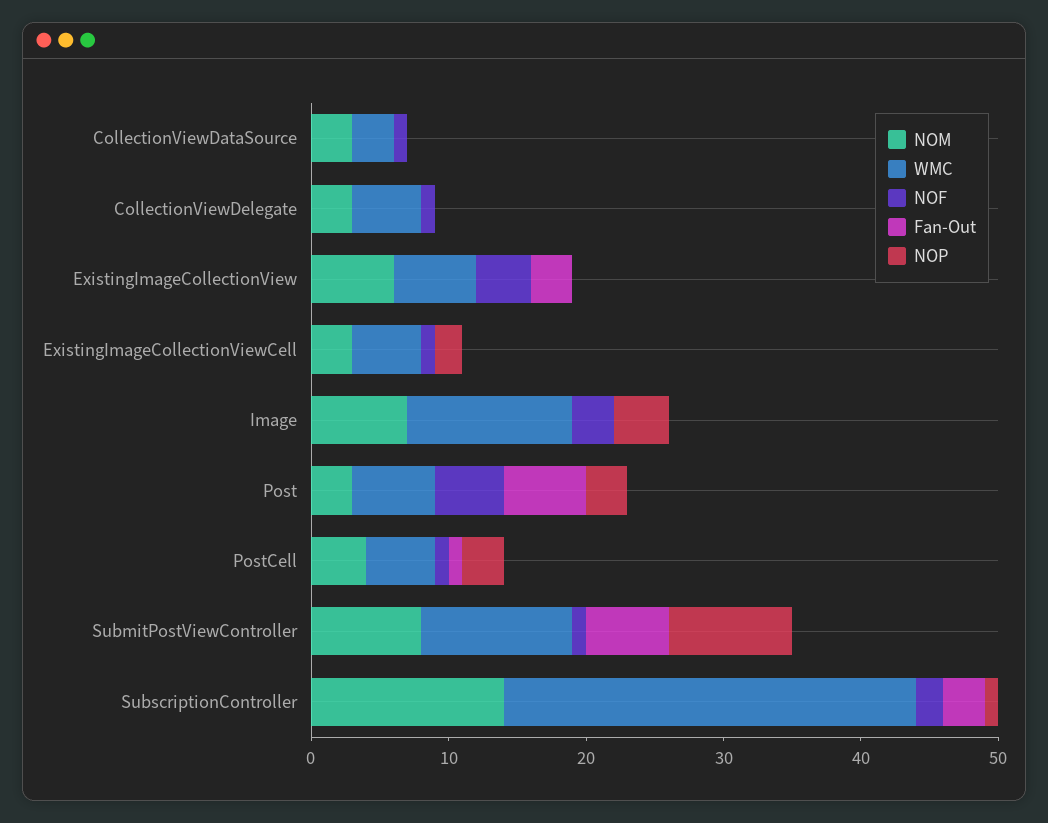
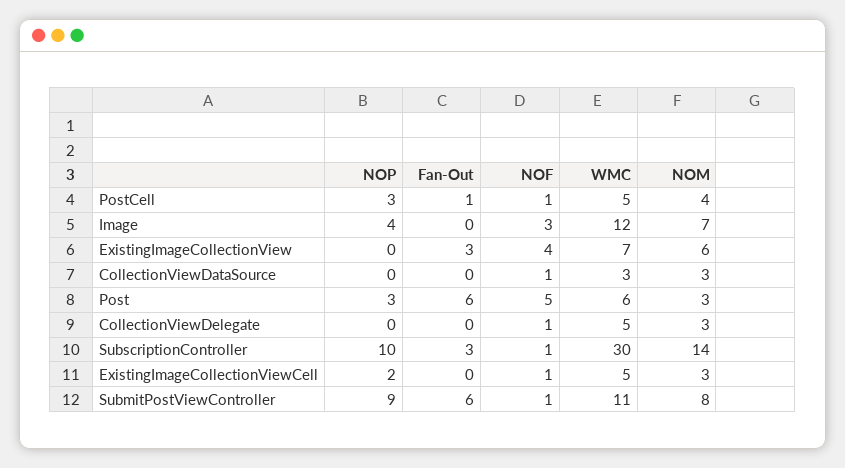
  {
    "NOM": {
      "CollectionViewDataSource": 3,
      "CollectionViewDelegate": 3,
      "ExistingImageCollectionView": 6,
      "ExistingImageCollectionViewCell": 3,
      "Image": 7,
      "Post": 3,
      "PostCell": 4,
      "SubmitPostViewController": 8,
      "SubscriptionController": 14
    },
    "WMC": {
      "CollectionViewDataSource": 3,
      "CollectionViewDelegate": 5,
-     "ExistingImageCollectionView": 6,
+     "ExistingImageCollectionView": 7,
      "ExistingImageCollectionViewCell": 5,
      "Image": 12,
      "Post": 6,
      "PostCell": 5,
      "SubmitPostViewController": 11,
      "SubscriptionController": 30
    },
    "NOF": {
      "CollectionViewDataSource": 1,
      "CollectionViewDelegate": 1,
      "ExistingImageCollectionView": 4,
      "ExistingImageCollectionViewCell": 1,
      "Image": 3,
      "Post": 5,
      "PostCell": 1,
      "SubmitPostViewController": 1,
-     "SubscriptionController": 2
+     "SubscriptionController": 1
    },
    "Fan-Out": {
      "CollectionViewDataSource": 0,
      "CollectionViewDelegate": 0,
      "ExistingImageCollectionView": 3,
      "ExistingImageCollectionViewCell": 0,
      "Image": 0,
      "Post": 6,
      "PostCell": 1,
      "SubmitPostViewController": 6,
      "SubscriptionController": 3
    },
    "NOP": {
      "CollectionViewDataSource": 0,
      "CollectionViewDelegate": 0,
      "ExistingImageCollectionView": 0,
      "ExistingImageCollectionViewCell": 2,
      "Image": 4,
      "Post": 3,
      "PostCell": 3,
      "SubmitPostViewController": 9,
-     "SubscriptionController": 1
+     "SubscriptionController": 10
    }
  }

